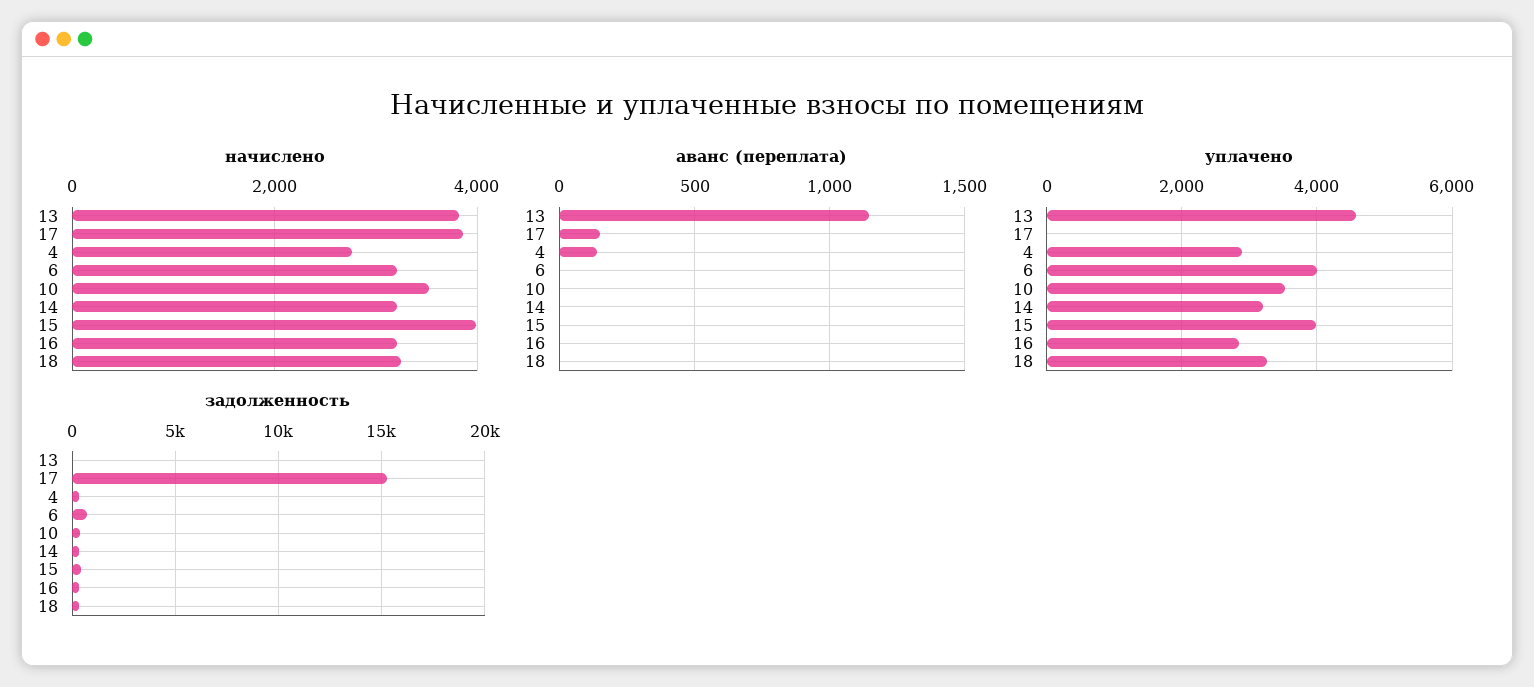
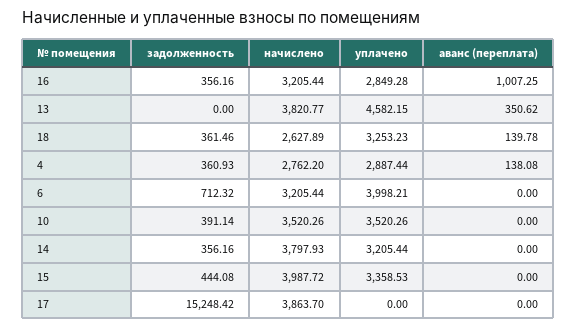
  {
    "начислено": {
      "13": 3820.77,
      "17": 3863.7,
      "4": 2762.2,
      "6": 3205.44,
      "10": 3520.26,
-     "14": 3200,
+     "14": 3797.93,
      "15": 3987.72,
      "16": 3205.44,
-     "18": 3200
+     "18": 2627.89
    },
    "аванс (переплата)": {
-     "13": 1150,
+     "13": 350.62,
-     "17": 150,
+     "17": 0,
      "4": 138.08,
      "6": 0,
      "10": 0,
      "14": 0,
      "15": 0,
-     "16": 0,
+     "16": 1007.25,
-     "18": 0
+     "18": 139.78
    },
    "уплачено": {
      "13": 4582.15,
      "17": 0,
      "4": 2887.44,
      "6": 3998.21,
      "10": 3520.26,
      "14": 3205.44,
-     "15": 4000,
+     "15": 3358.53,
      "16": 2849.28,
      "18": 3253.23
    },
    "задолженность": {
      "13": 0,
      "17": 15248.42,
      "4": 360.93,
      "6": 712.32,
      "10": 391.14,
      "14": 356.16,
      "15": 444.08,
      "16": 356.16,
      "18": 361.46
    }
  }

